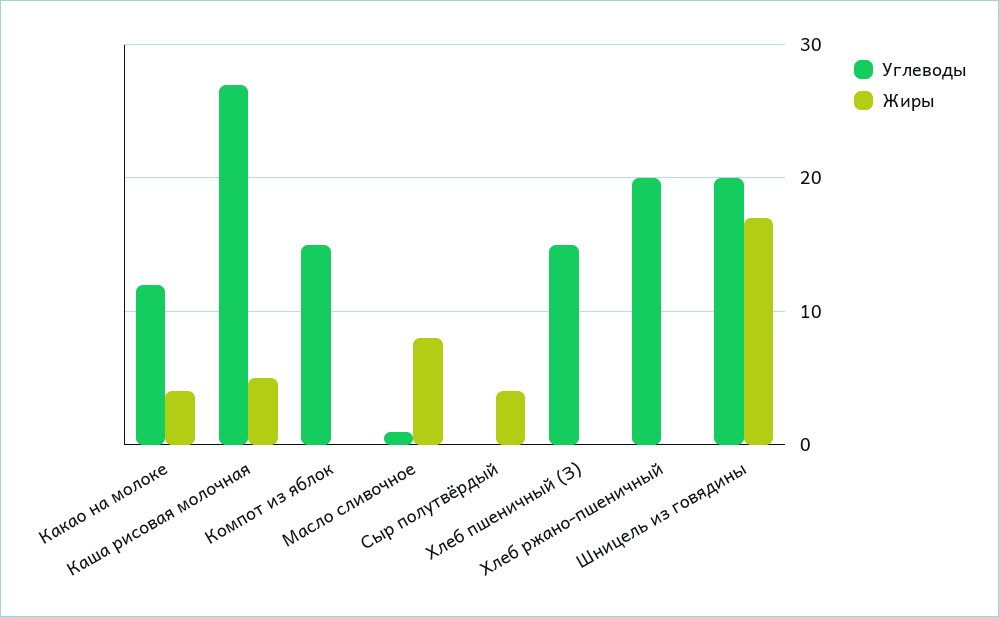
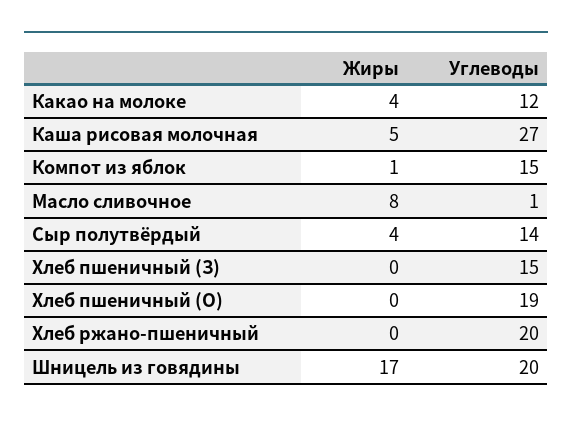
  {
    "Углеводы": {
      "Какао на молоке": 12,
      "Каша рисовая молочная": 27,
      "Компот из яблок": 15,
      "Масло сливочное": 1,
-     "Сыр полутвёрдый": 0,
+     "Сыр полутвёрдый": 14,
      "Хлеб пшеничный (З)": 15,
      "Хлеб ржано-пшеничный": 20,
-     "Шницель из говядины": 20
+     "Шницель из говядины": 20,
+     "Хлеб пшеничный (О)": 19
    },
    "Жиры": {
      "Какао на молоке": 4,
      "Каша рисовая молочная": 5,
-     "Компот из яблок": 0,
+     "Компот из яблок": 1,
      "Масло сливочное": 8,
      "Сыр полутвёрдый": 4,
      "Хлеб пшеничный (З)": 0,
      "Хлеб ржано-пшеничный": 0,
-     "Шницель из говядины": 17
+     "Шницель из говядины": 17,
+     "Хлеб пшеничный (О)": 0
    }
  }

